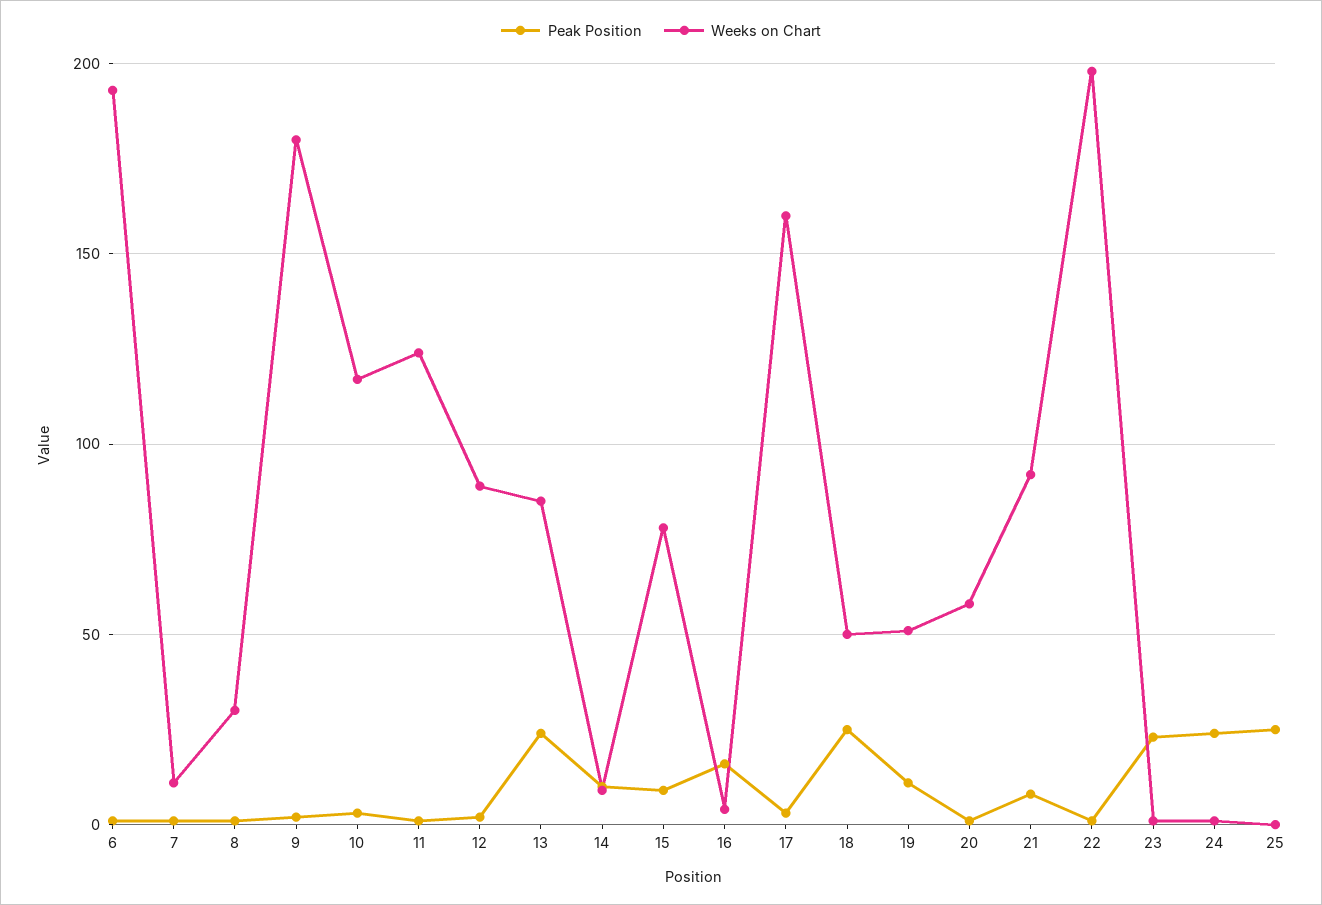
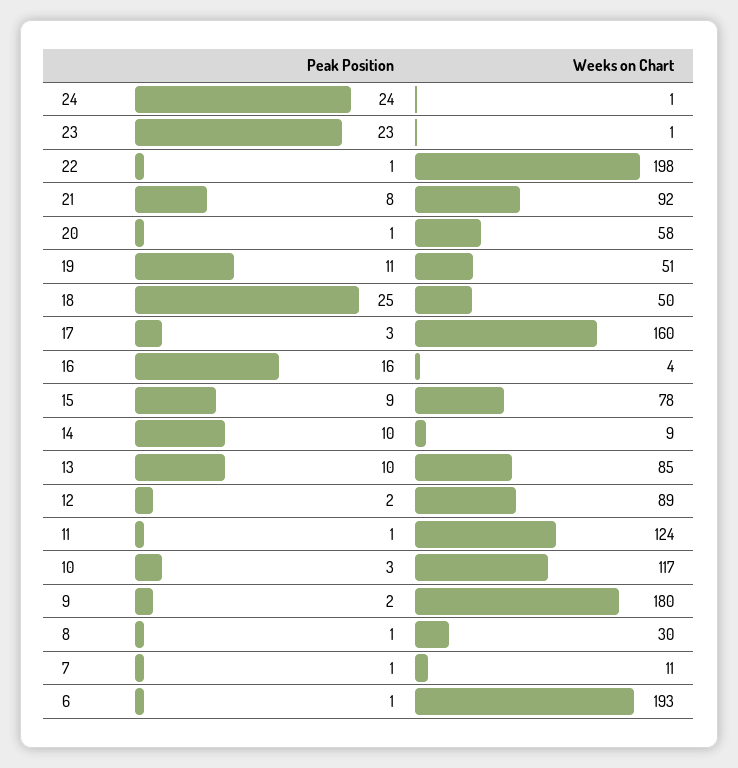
  {
    "Peak Position": {
      "6": 1,
      "7": 1,
      "8": 1,
      "9": 2,
      "10": 3,
      "11": 1,
      "12": 2,
-     "13": 25,
+     "13": 10,
      "14": 10,
      "15": 9,
      "16": 16,
      "17": 3,
      "18": 25,
      "19": 11,
      "20": 1,
      "21": 8,
      "22": 1,
      "23": 23,
-     "24": 24,
+     "24": 24
-     "25": 25
    },
    "Weeks on Chart": {
      "6": 193,
      "7": 11,
      "8": 30,
      "9": 180,
      "10": 117,
      "11": 124,
      "12": 89,
      "13": 85,
      "14": 9,
      "15": 78,
      "16": 4,
      "17": 160,
      "18": 50,
      "19": 51,
      "20": 58,
      "21": 92,
      "22": 198,
      "23": 1,
-     "24": 1,
+     "24": 1
-     "25": 0
    }
  }

